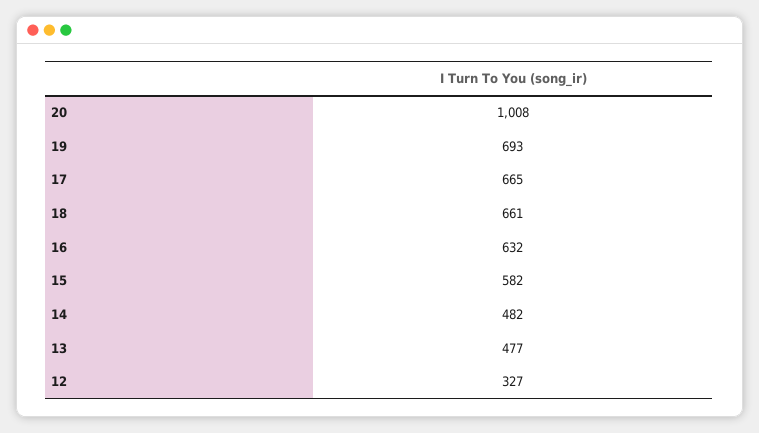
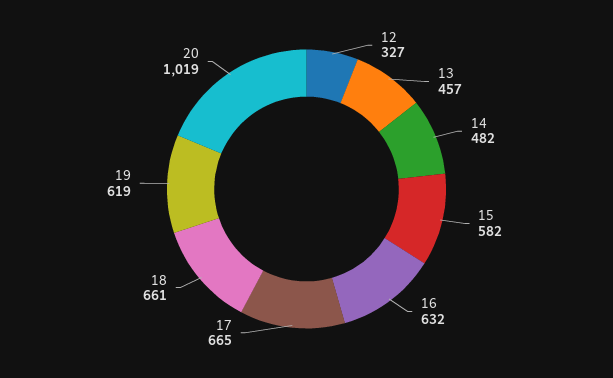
  {
-   "20": 1008,
+   "20": 1019,
-   "19": 693,
+   "19": 619,
    "17": 665,
    "18": 661,
    "16": 632,
    "15": 582,
    "14": 482,
-   "13": 477,
+   "13": 457,
    "12": 327
  }

